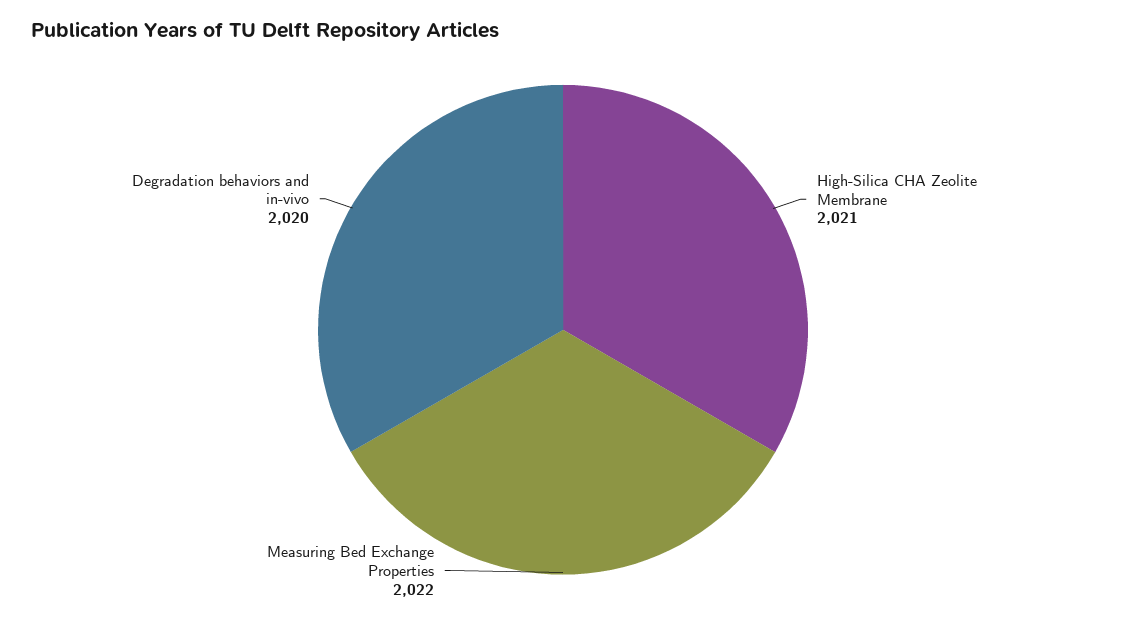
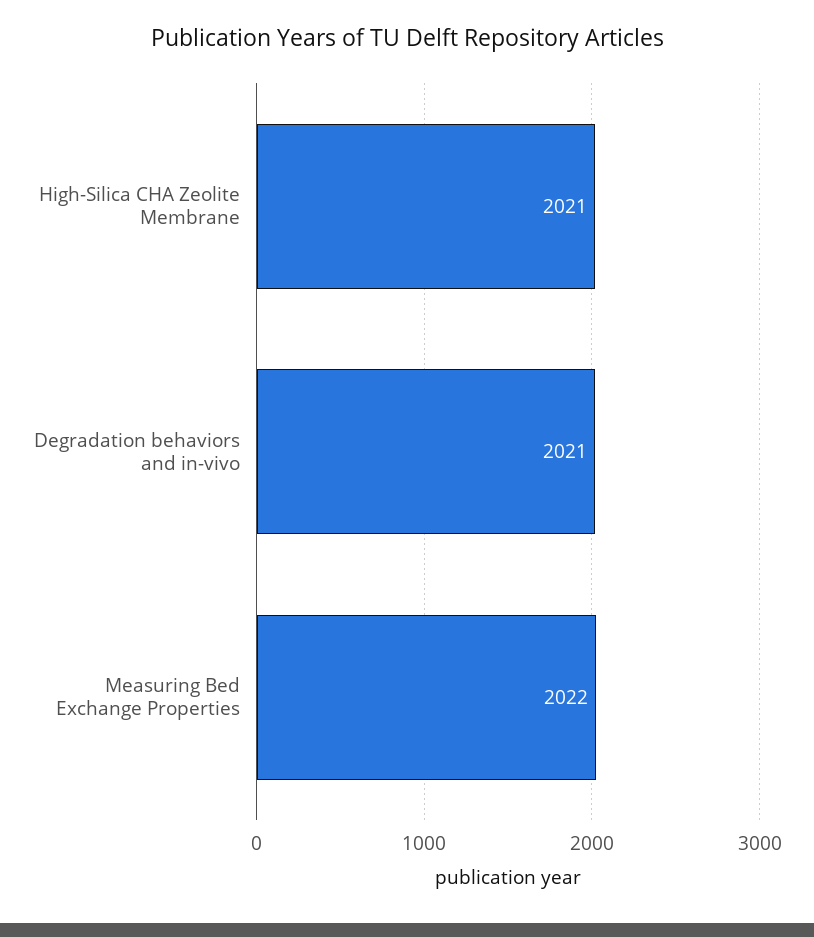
  {
    "High-Silica CHA Zeolite Membrane": 2021,
    "Measuring Bed Exchange Properties": 2022,
-   "Degradation behaviors and in-vivo": 2020
+   "Degradation behaviors and in-vivo": 2021
  }

